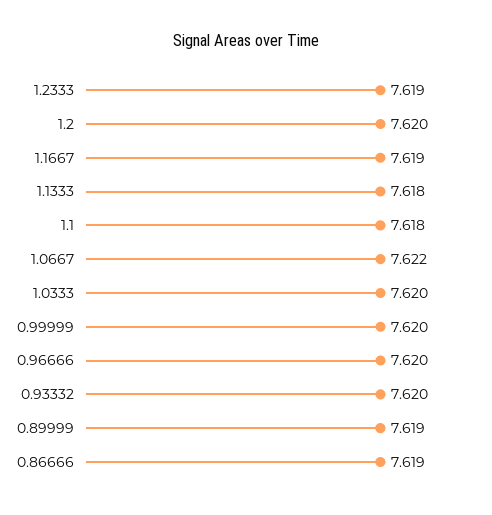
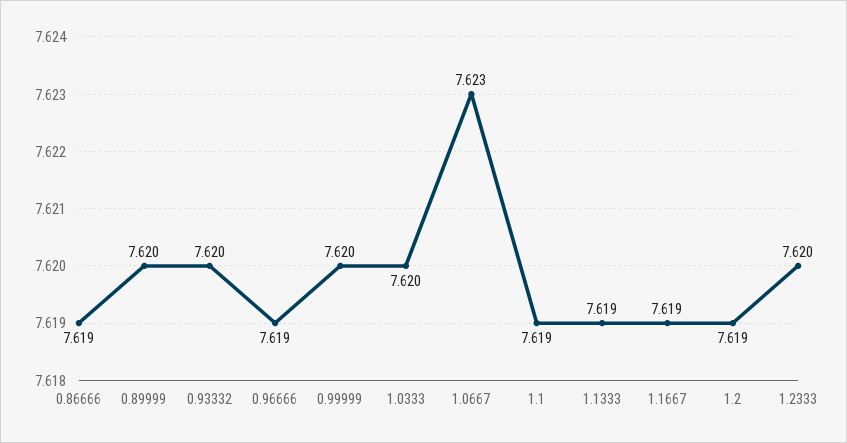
  {
-   "1.2333": 7.619,
+   "1.2333": 7.62,
-   "1.2": 7.62,
+   "1.2": 7.619,
    "1.1667": 7.619,
-   "1.1333": 7.618,
+   "1.1333": 7.619,
-   "1.1": 7.618,
+   "1.1": 7.619,
-   "1.0667": 7.622,
+   "1.0667": 7.623,
    "1.0333": 7.62,
    "0.99999": 7.62,
-   "0.96666": 7.62,
+   "0.96666": 7.619,
    "0.93332": 7.62,
-   "0.89999": 7.619,
+   "0.89999": 7.62,
    "0.86666": 7.619
  }

